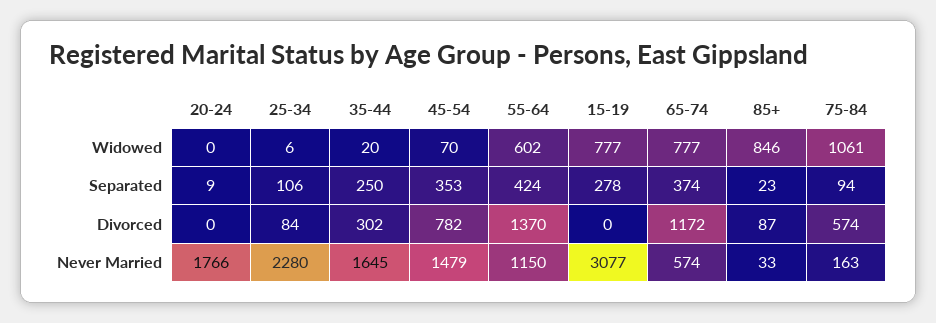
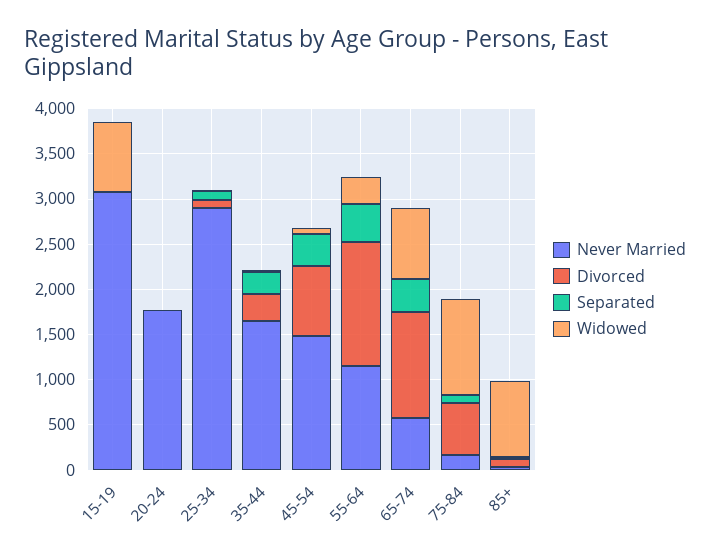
  {
    "Widowed": {
      "20-24": 0,
      "25-34": 6,
      "35-44": 20,
      "45-54": 70,
-     "55-64": 602,
+     "55-64": 300,
      "15-19": 777,
      "65-74": 777,
      "85+": 846,
      "75-84": 1061
    },
    "Separated": {
      "20-24": 9,
      "25-34": 106,
      "35-44": 250,
      "45-54": 353,
      "55-64": 424,
-     "15-19": 278,
+     "15-19": 0,
      "65-74": 374,
      "85+": 23,
      "75-84": 94
    },
    "Divorced": {
      "20-24": 0,
      "25-34": 84,
      "35-44": 302,
      "45-54": 782,
      "55-64": 1370,
      "15-19": 0,
      "65-74": 1172,
      "85+": 87,
      "75-84": 574
    },
    "Never Married": {
      "20-24": 1766,
-     "25-34": 2280,
+     "25-34": 2900,
      "35-44": 1645,
      "45-54": 1479,
      "55-64": 1150,
      "15-19": 3077,
      "65-74": 574,
      "85+": 33,
      "75-84": 163
    }
  }

